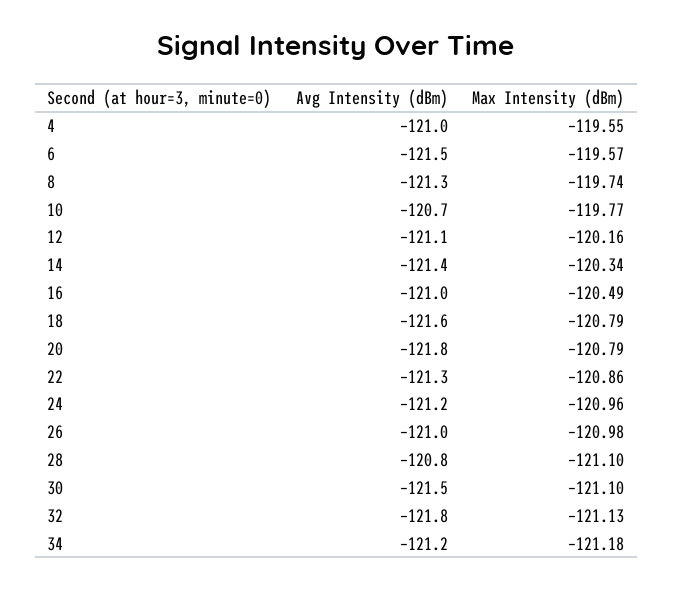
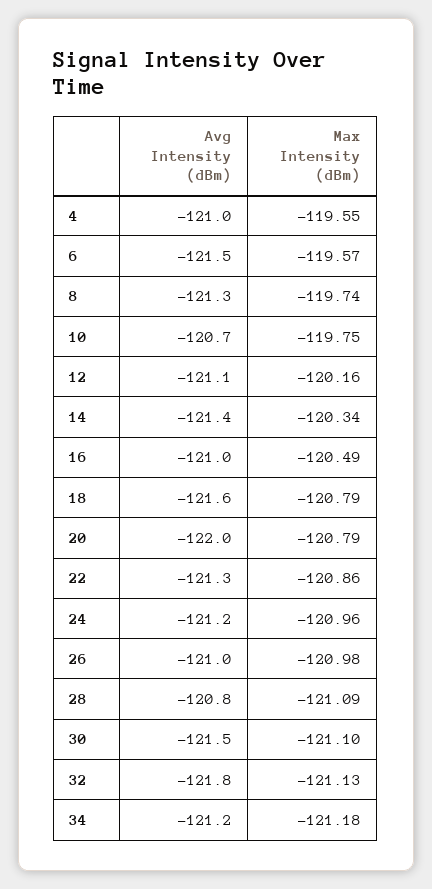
  {
    "Avg Intensity (dBm)": {
      "4": -121,
      "6": -121.5,
      "8": -121.3,
      "10": -120.7,
      "12": -121.1,
      "14": -121.4,
      "16": -121,
      "18": -121.6,
-     "20": -121.8,
+     "20": -122,
      "22": -121.3,
      "24": -121.2,
      "26": -121,
      "28": -120.8,
      "30": -121.5,
      "32": -121.8,
      "34": -121.2
    },
    "Max Intensity (dBm)": {
      "4": -119.55,
      "6": -119.57,
      "8": -119.74,
-     "10": -119.77,
+     "10": -119.75,
      "12": -120.16,
      "14": -120.34,
      "16": -120.49,
      "18": -120.79,
      "20": -120.79,
      "22": -120.86,
      "24": -120.96,
      "26": -120.98,
-     "28": -121.1,
+     "28": -121.09,
      "30": -121.1,
      "32": -121.13,
      "34": -121.18
    }
  }

